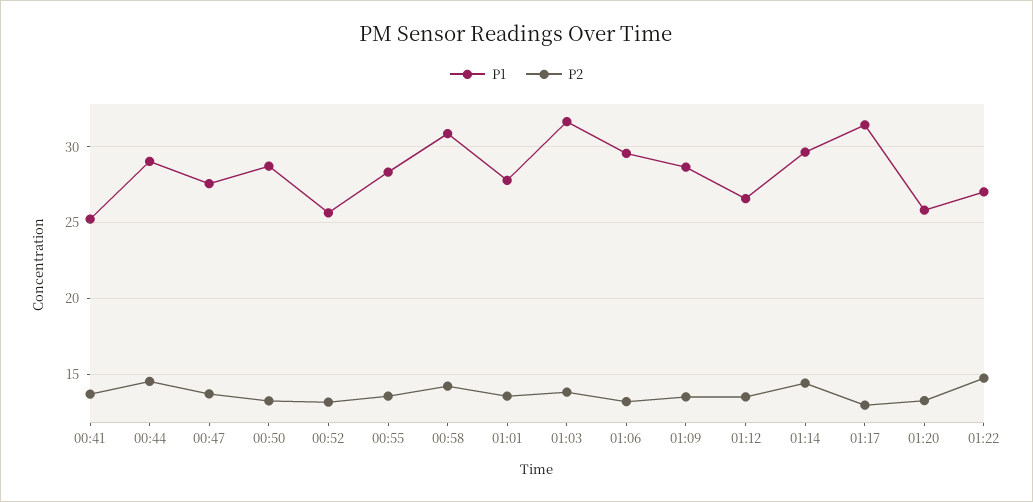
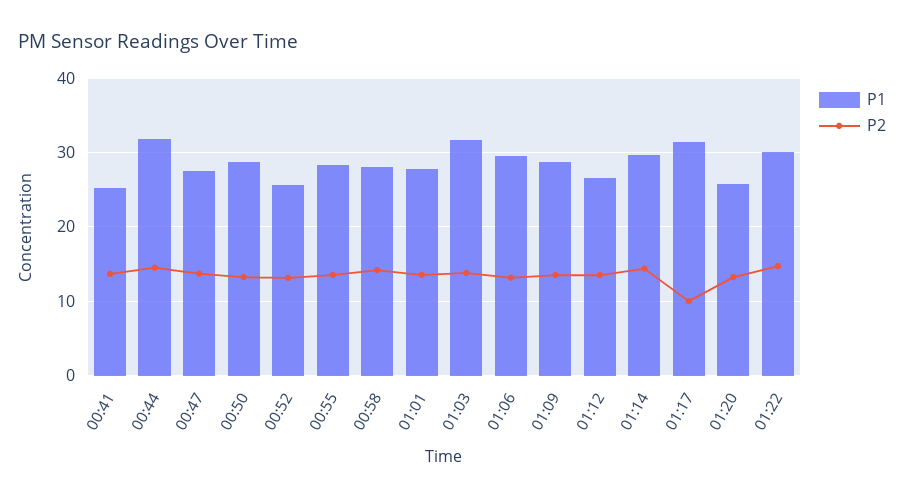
  {
    "P1": {
      "00:41": 25,
-     "00:44": 29,
+     "00:44": 32,
      "00:47": 27.5,
      "00:50": 28.5,
      "00:52": 25.5,
      "00:55": 28.5,
-     "00:58": 31,
+     "00:58": 28,
      "01:01": 28,
      "01:03": 31.5,
      "01:06": 29.5,
      "01:09": 28.5,
      "01:12": 26.5,
      "01:14": 29.5,
      "01:17": 31.5,
      "01:20": 26,
-     "01:22": 27
+     "01:22": 30
    },
    "P2": {
      "00:41": 13.5,
      "00:44": 14.5,
      "00:47": 13.5,
      "00:50": 13,
      "00:52": 13,
      "00:55": 13.5,
      "00:58": 14,
      "01:01": 13.5,
      "01:03": 14,
      "01:06": 13,
      "01:09": 13.5,
      "01:12": 13.5,
      "01:14": 14.5,
-     "01:17": 13,
+     "01:17": 10,
      "01:20": 13.5,
      "01:22": 14.5
    }
  }

